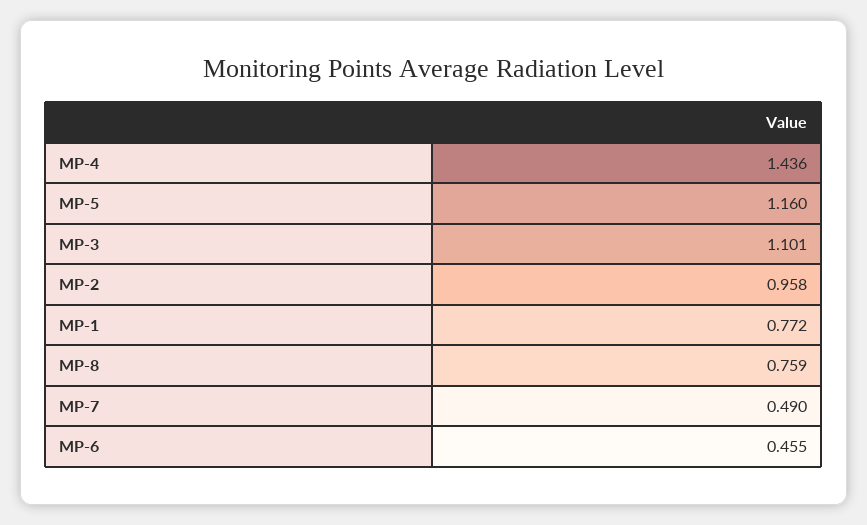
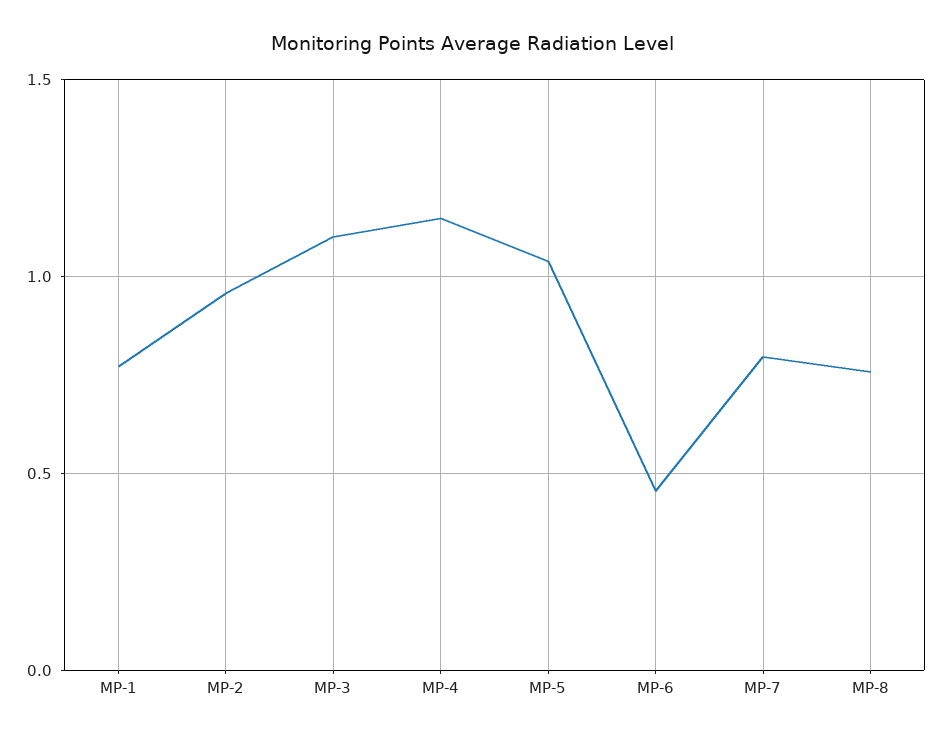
  {
-   "MP-4": 1.436,
+   "MP-4": 1.15,
-   "MP-5": 1.16,
+   "MP-5": 1.05,
    "MP-3": 1.101,
    "MP-2": 0.958,
    "MP-1": 0.772,
    "MP-8": 0.759,
-   "MP-7": 0.49,
+   "MP-7": 0.8,
    "MP-6": 0.455
  }

